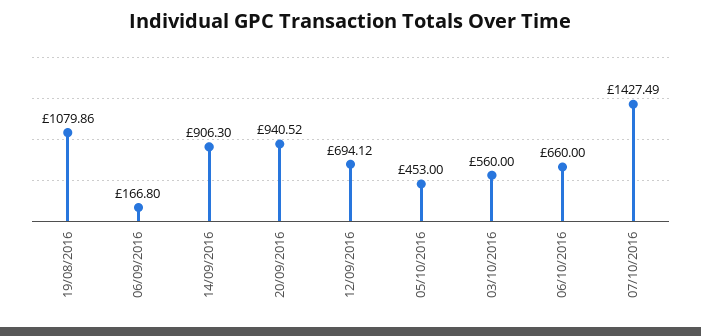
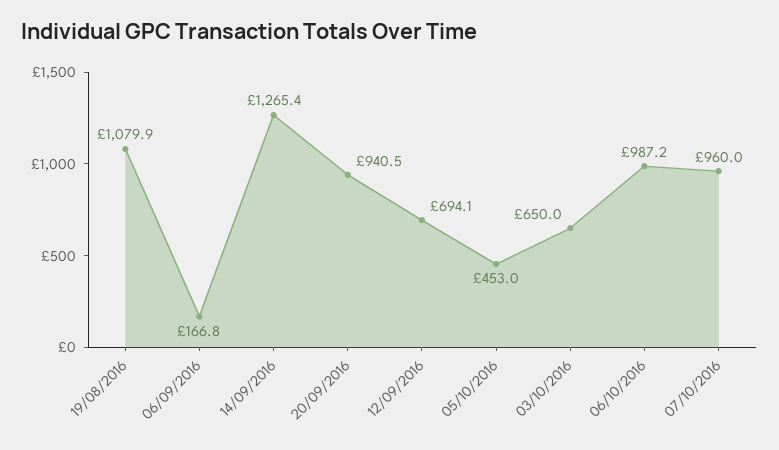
  {
    "19/08/2016": 1079.86,
    "06/09/2016": 166.8,
-   "14/09/2016": 906.3,
+   "14/09/2016": 1265.4,
    "20/09/2016": 940.52,
    "12/09/2016": 694.12,
    "05/10/2016": 453,
-   "03/10/2016": 560,
+   "03/10/2016": 650,
-   "06/10/2016": 660,
+   "06/10/2016": 987.2,
-   "07/10/2016": 1427.49
+   "07/10/2016": 960
  }

